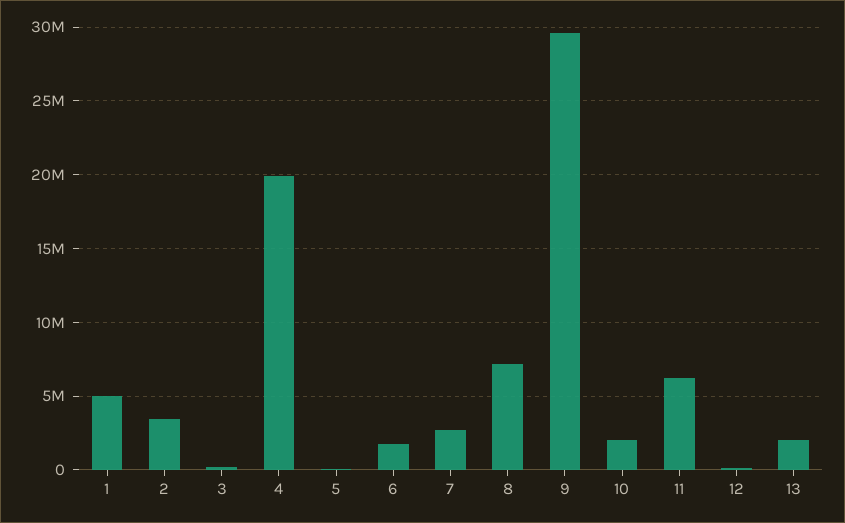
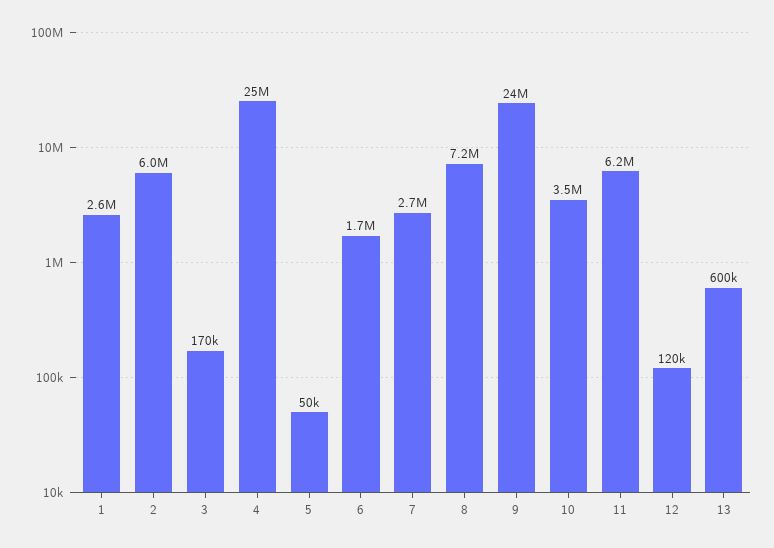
  {
-   "1": 5000000,
+   "1": 2600000,
-   "2": 3500000,
+   "2": 6000000,
    "3": 170000,
-   "4": 20000000,
+   "4": 25000000,
    "5": 50000,
    "6": 1700000,
    "7": 2700000,
    "8": 7200000,
-   "9": 29500000,
+   "9": 24000000,
-   "10": 2000000,
+   "10": 3500000,
    "11": 6200000,
    "12": 120000,
-   "13": 2000000
+   "13": 600000
  }

